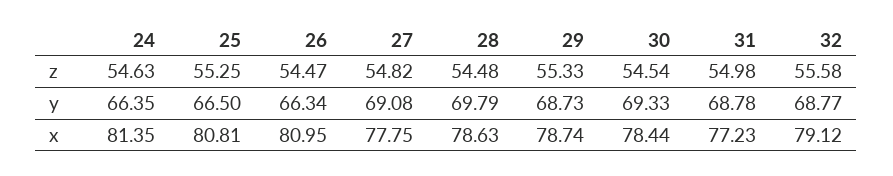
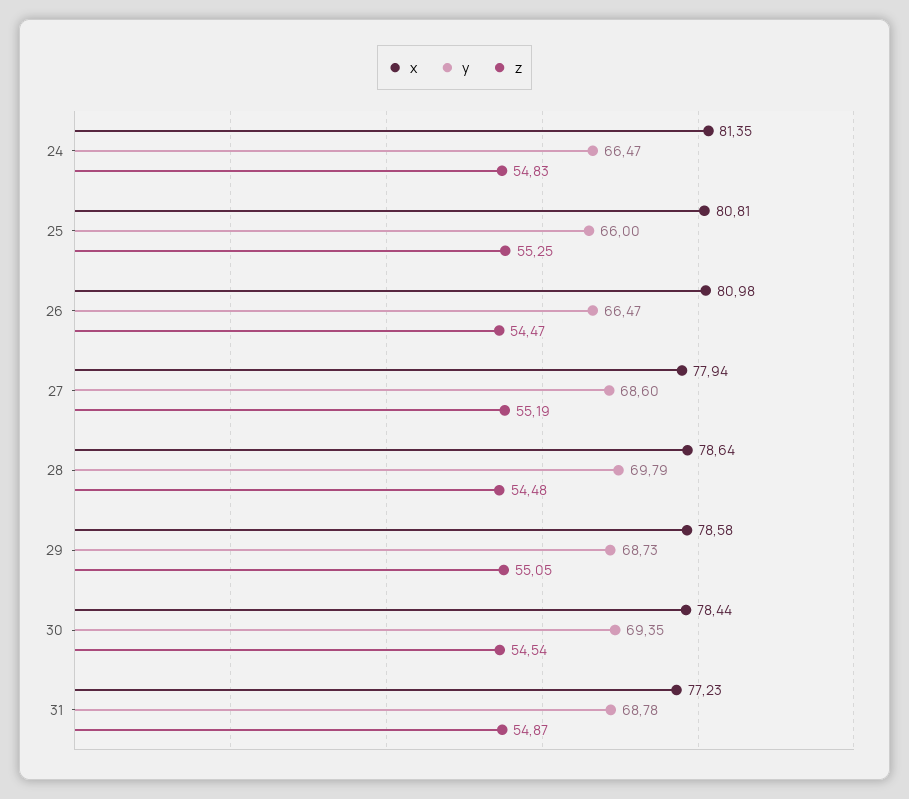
  {
    "z": {
-     "24": 54.63,
+     "24": 54.83,
      "25": 55.25,
      "26": 54.47,
-     "27": 54.82,
+     "27": 55.19,
      "28": 54.48,
-     "29": 55.33,
+     "29": 55.05,
      "30": 54.54,
-     "31": 54.98,
+     "31": 54.87
-     "32": 55.58
    },
    "y": {
-     "24": 66.35,
+     "24": 66.47,
-     "25": 66.5,
+     "25": 66,
-     "26": 66.34,
+     "26": 66.47,
-     "27": 69.08,
+     "27": 68.6,
      "28": 69.79,
      "29": 68.73,
-     "30": 69.33,
+     "30": 69.35,
-     "31": 68.78,
+     "31": 68.78
-     "32": 68.77
    },
    "x": {
      "24": 81.35,
      "25": 80.81,
-     "26": 80.95,
+     "26": 80.98,
-     "27": 77.75,
+     "27": 77.94,
-     "28": 78.63,
+     "28": 78.64,
-     "29": 78.74,
+     "29": 78.58,
      "30": 78.44,
-     "31": 77.23,
+     "31": 77.23
-     "32": 79.12
    }
  }

